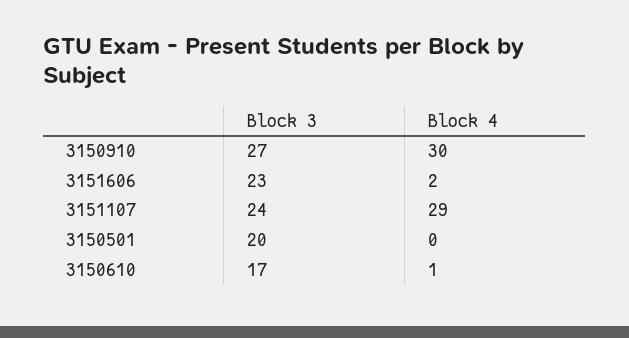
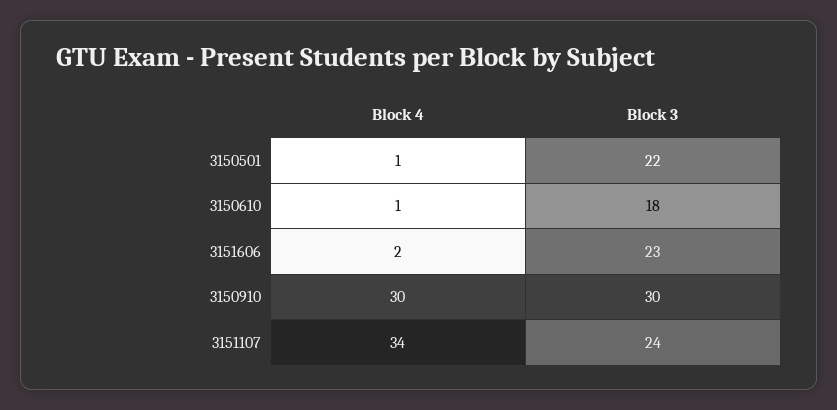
  {
    "Block 3": {
-     "3150910": 27,
+     "3150910": 30,
      "3151606": 23,
      "3151107": 24,
-     "3150501": 20,
+     "3150501": 22,
-     "3150610": 17
+     "3150610": 18
    },
    "Block 4": {
      "3150910": 30,
      "3151606": 2,
-     "3151107": 29,
+     "3151107": 34,
-     "3150501": 0,
+     "3150501": 1,
      "3150610": 1
    }
  }

